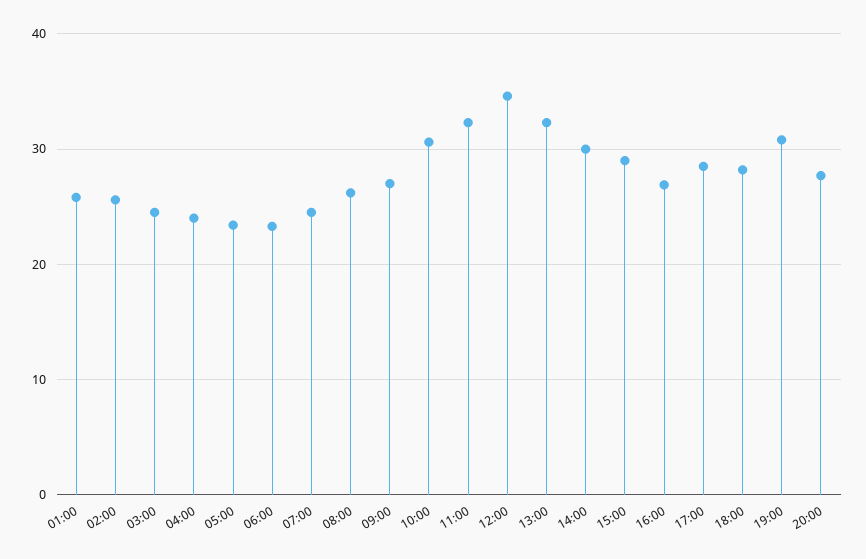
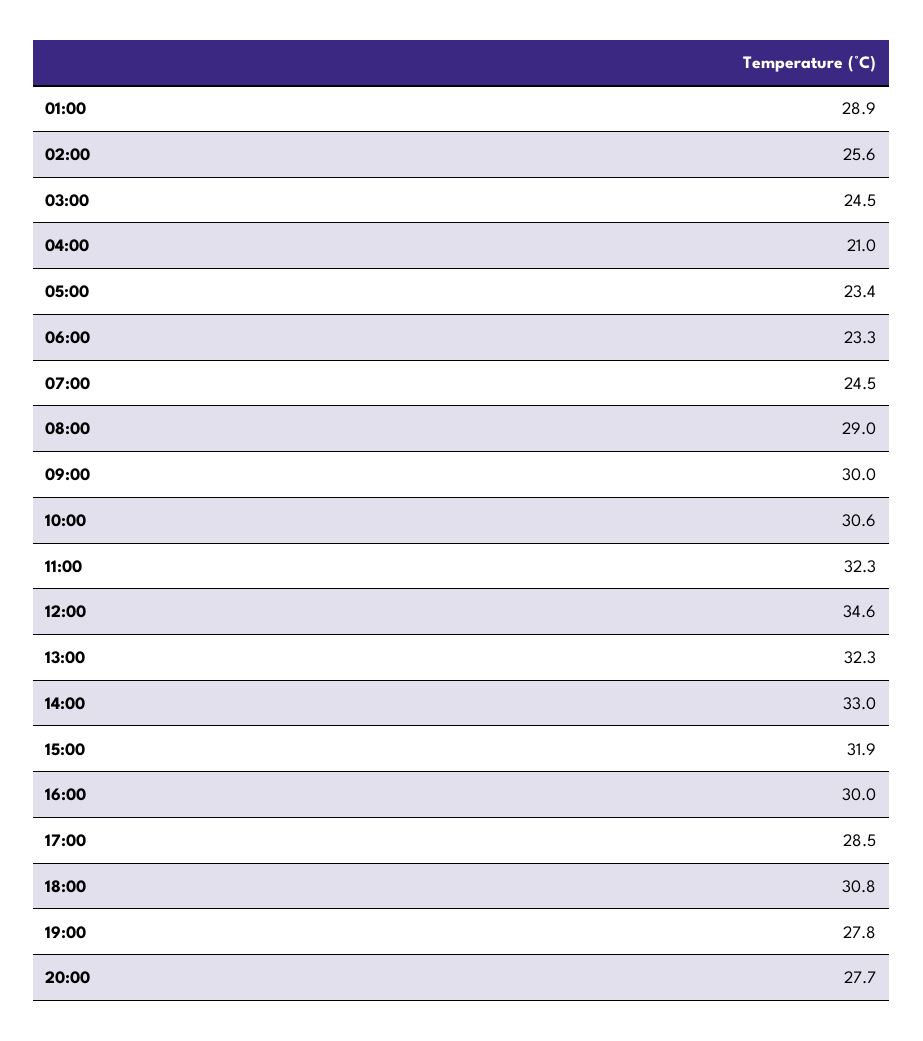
  {
-   "01:00": 26,
+   "01:00": 28.9,
    "02:00": 25.6,
    "03:00": 24.5,
-   "04:00": 24,
+   "04:00": 21,
    "05:00": 23.4,
    "06:00": 23.3,
    "07:00": 24.5,
-   "08:00": 26,
+   "08:00": 29,
-   "09:00": 27,
+   "09:00": 30,
    "10:00": 30.6,
    "11:00": 32.3,
    "12:00": 34.6,
    "13:00": 32.3,
-   "14:00": 30,
+   "14:00": 33,
-   "15:00": 29,
+   "15:00": 31.9,
-   "16:00": 27,
+   "16:00": 30,
    "17:00": 28.5,
-   "18:00": 28,
+   "18:00": 30.8,
-   "19:00": 31,
+   "19:00": 27.8,
    "20:00": 27.7
  }

